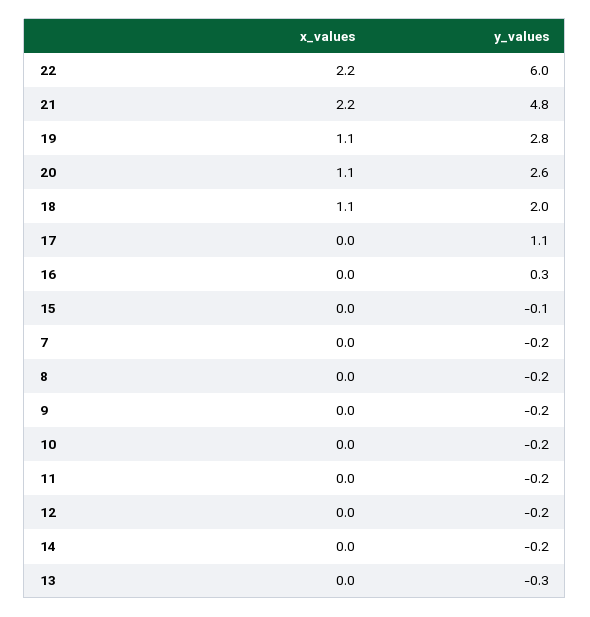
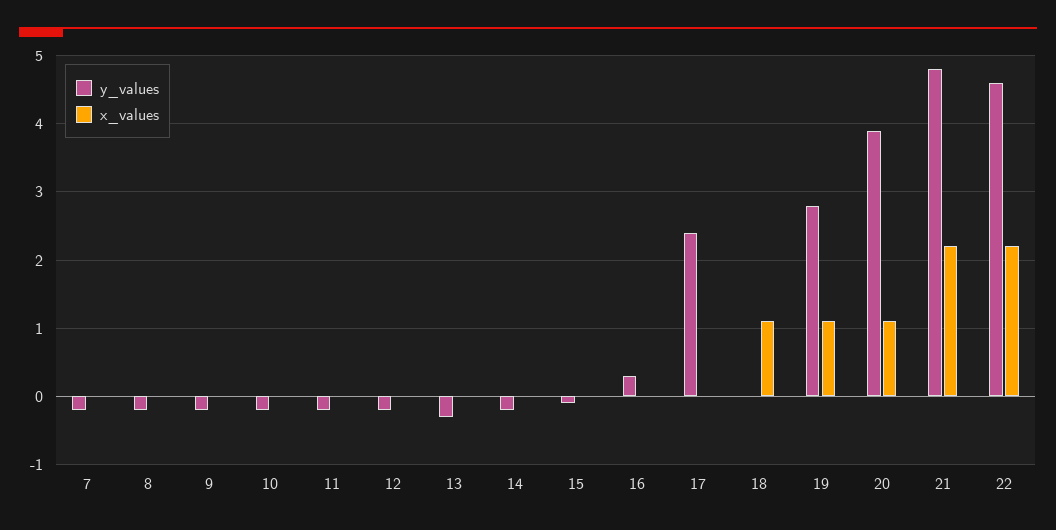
  {
    "x_values": {
      "22": 2.2,
      "21": 2.2,
      "19": 1.1,
      "20": 1.1,
      "18": 1.1,
      "17": 0,
      "16": 0,
      "15": 0,
      "7": 0,
      "8": 0,
      "9": 0,
      "10": 0,
      "11": 0,
      "12": 0,
      "14": 0,
      "13": 0
    },
    "y_values": {
-     "22": 6,
+     "22": 4.6,
      "21": 4.8,
      "19": 2.8,
-     "20": 2.6,
+     "20": 3.9,
-     "18": 2,
+     "18": 0,
-     "17": 1.1,
+     "17": 2.4,
      "16": 0.3,
      "15": -0.1,
      "7": -0.2,
      "8": -0.2,
      "9": -0.2,
      "10": -0.2,
      "11": -0.2,
      "12": -0.2,
      "14": -0.2,
      "13": -0.3
    }
  }

